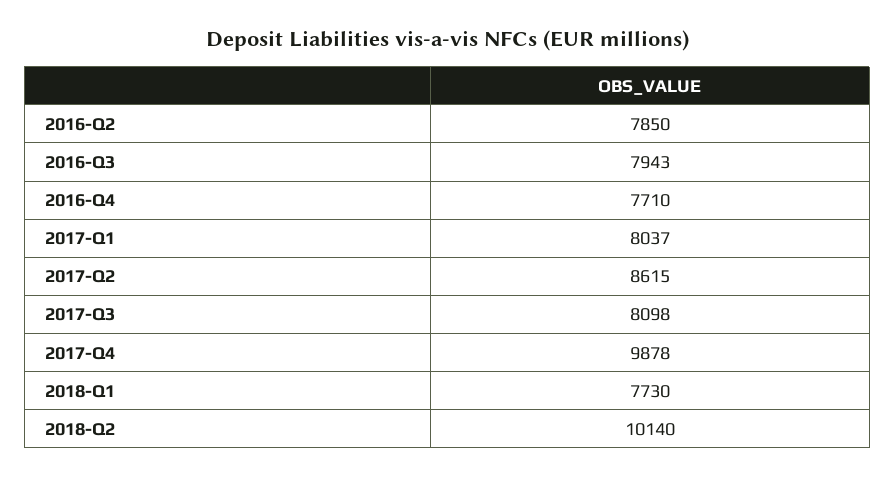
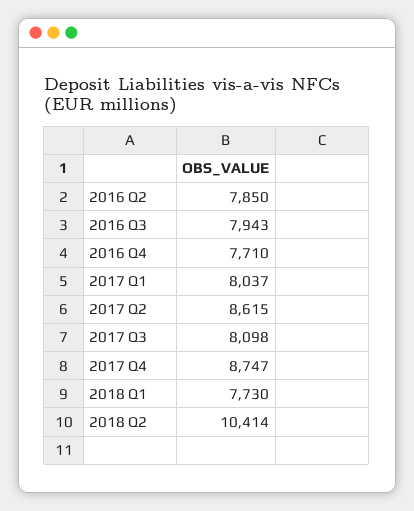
  {
    "2016-Q2": 7850,
    "2016-Q3": 7943,
    "2016-Q4": 7710,
    "2017-Q1": 8037,
    "2017-Q2": 8615,
    "2017-Q3": 8098,
-   "2017-Q4": 9878,
+   "2017-Q4": 8747,
    "2018-Q1": 7730,
-   "2018-Q2": 10140
+   "2018-Q2": 10414
  }

